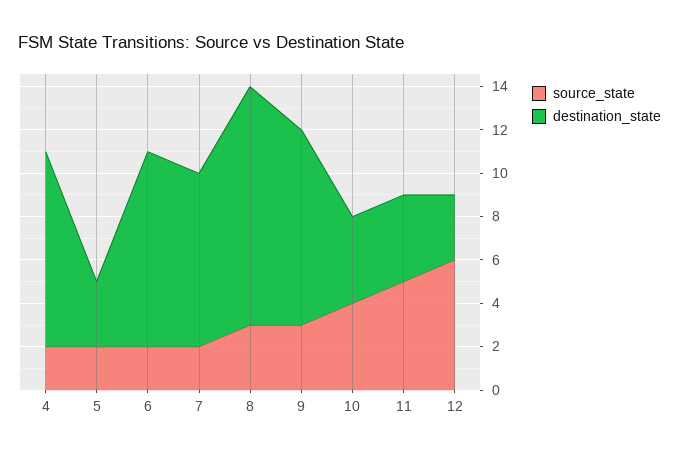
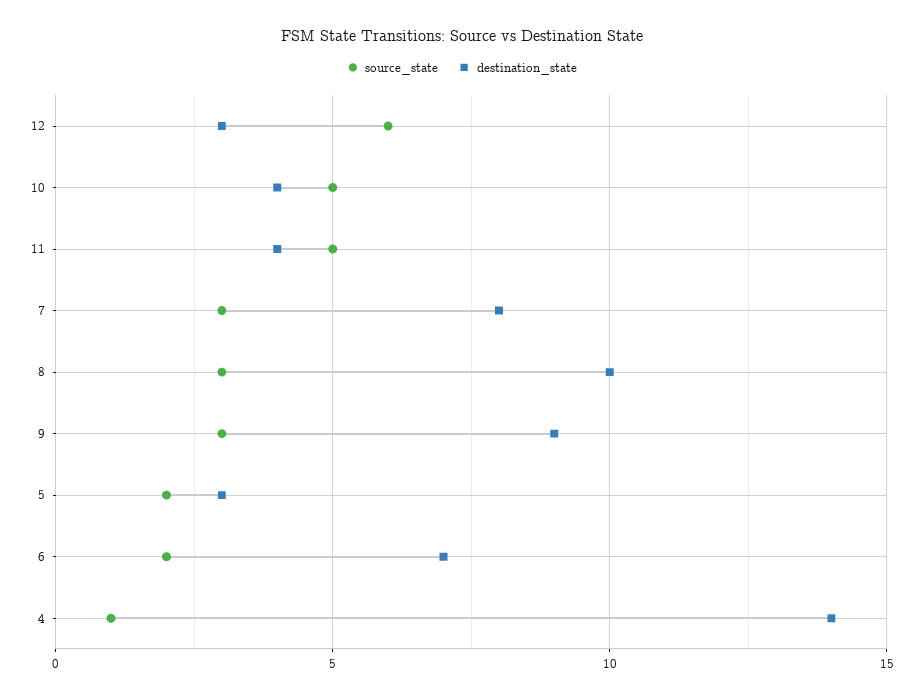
  {
    "source_state": {
-     "4": 2,
+     "4": 1,
      "5": 2,
      "6": 2,
-     "7": 2,
+     "7": 3,
      "8": 3,
      "9": 3,
-     "10": 4,
+     "10": 5,
      "11": 5,
      "12": 6
    },
    "destination_state": {
-     "4": 9,
+     "4": 14,
      "5": 3,
-     "6": 9,
+     "6": 7,
      "7": 8,
-     "8": 11,
+     "8": 10,
      "9": 9,
      "10": 4,
      "11": 4,
      "12": 3
    }
  }

